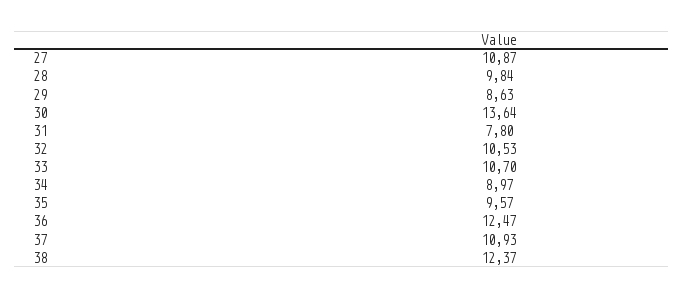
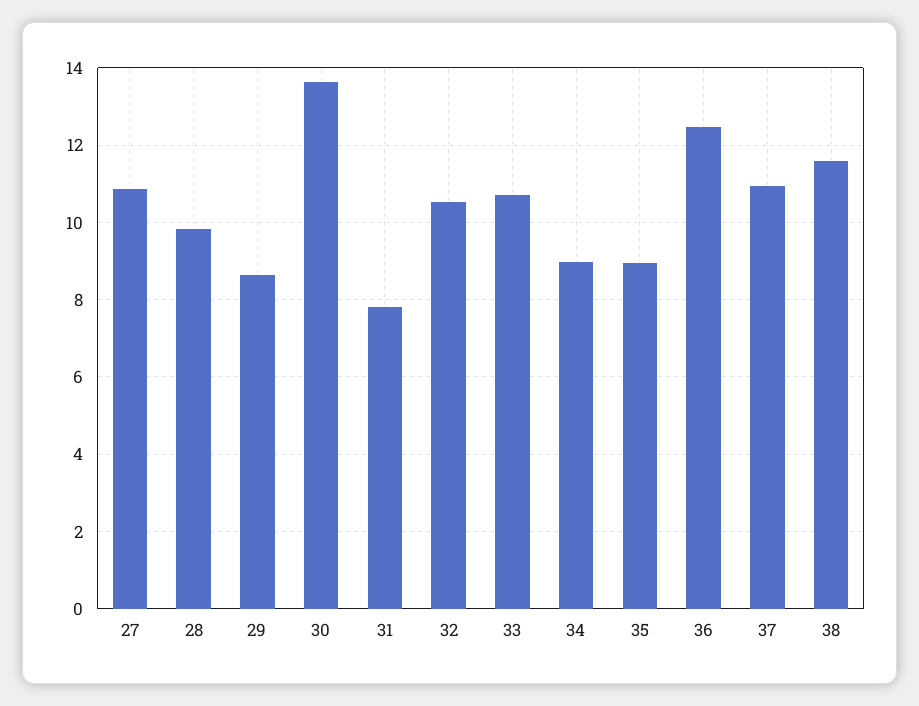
  {
    "27": 10.87,
    "28": 9.84,
    "29": 8.63,
    "30": 13.64,
    "31": 7.8,
    "32": 10.53,
    "33": 10.7,
    "34": 8.97,
-   "35": 9.57,
+   "35": 9,
    "36": 12.47,
    "37": 10.93,
-   "38": 12.37
+   "38": 11.6
  }

